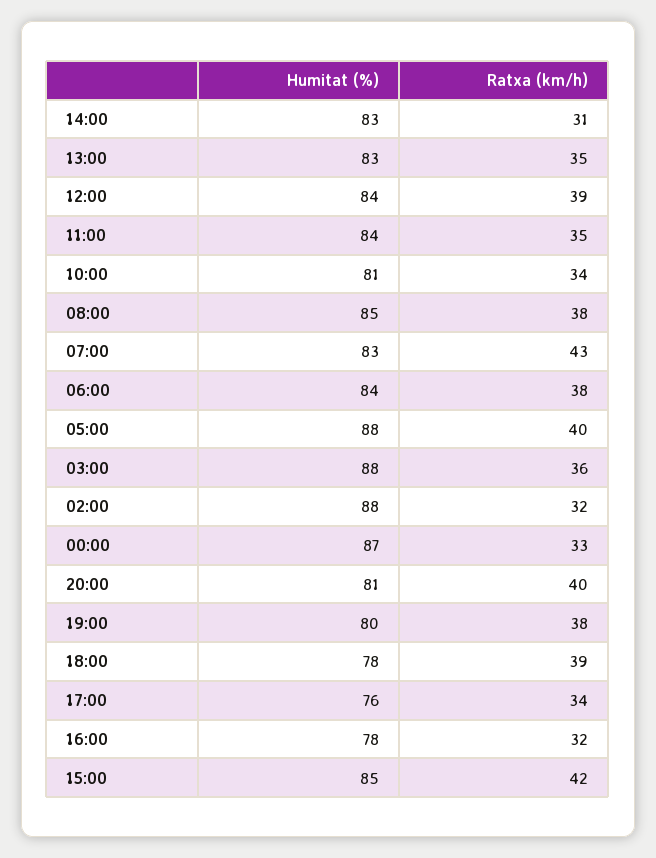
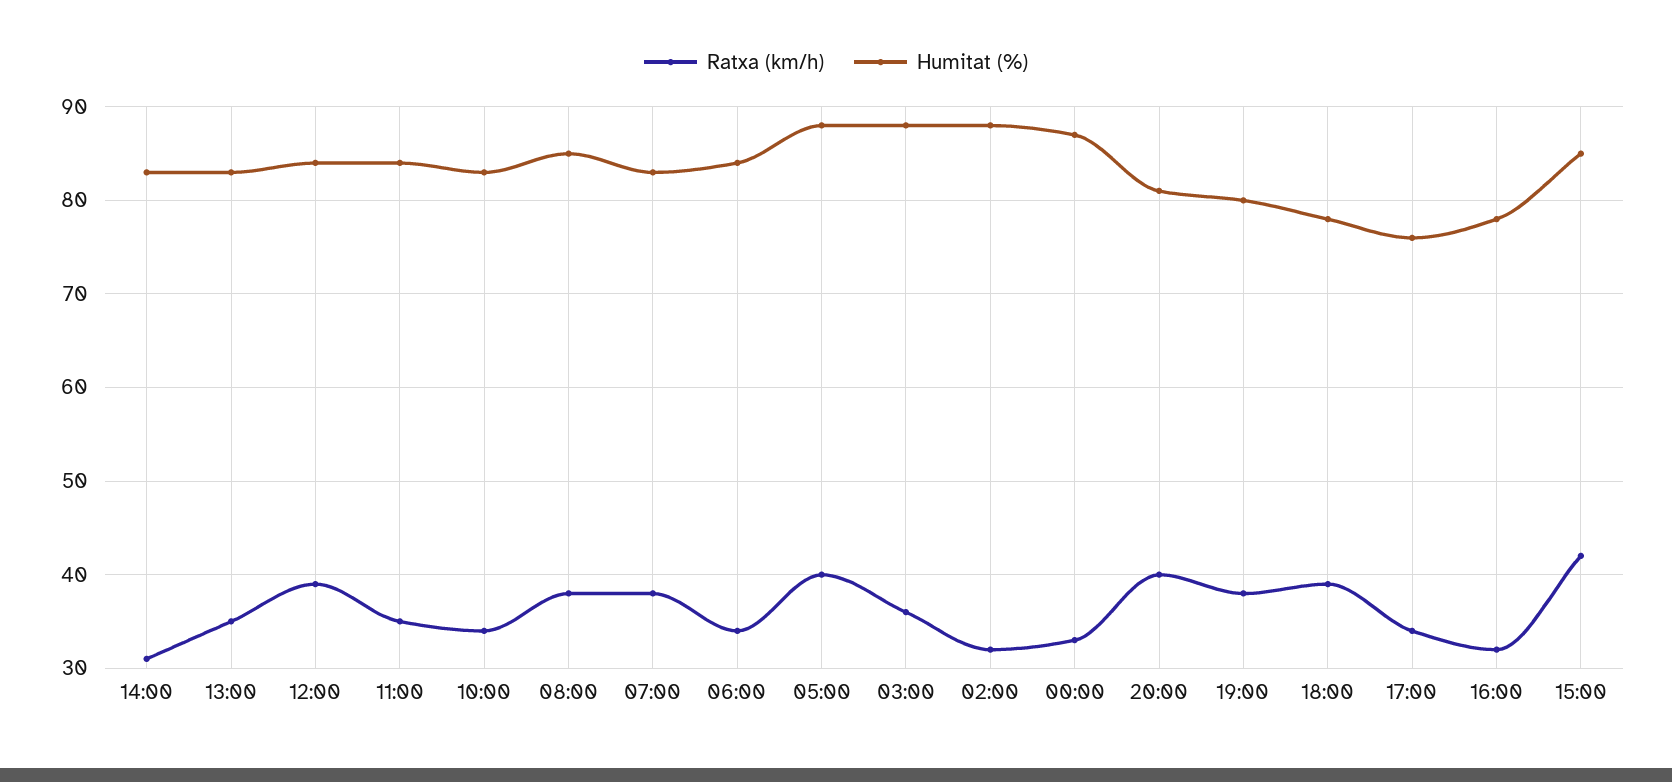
  {
    "Humitat (%)": {
      "14:00": 83,
      "13:00": 83,
      "12:00": 84,
      "11:00": 84,
-     "10:00": 81,
+     "10:00": 83,
      "08:00": 85,
      "07:00": 83,
      "06:00": 84,
      "05:00": 88,
      "03:00": 88,
      "02:00": 88,
      "00:00": 87,
      "20:00": 81,
      "19:00": 80,
      "18:00": 78,
      "17:00": 76,
      "16:00": 78,
      "15:00": 85
    },
    "Ratxa (km/h)": {
      "14:00": 31,
      "13:00": 35,
      "12:00": 39,
      "11:00": 35,
      "10:00": 34,
      "08:00": 38,
-     "07:00": 43,
+     "07:00": 38,
-     "06:00": 38,
+     "06:00": 34,
      "05:00": 40,
      "03:00": 36,
      "02:00": 32,
      "00:00": 33,
      "20:00": 40,
      "19:00": 38,
      "18:00": 39,
      "17:00": 34,
      "16:00": 32,
      "15:00": 42
    }
  }

